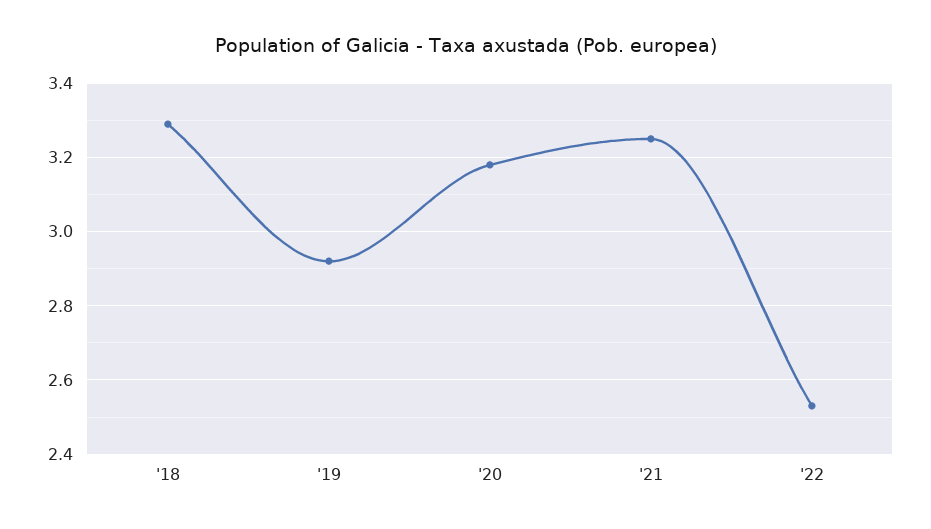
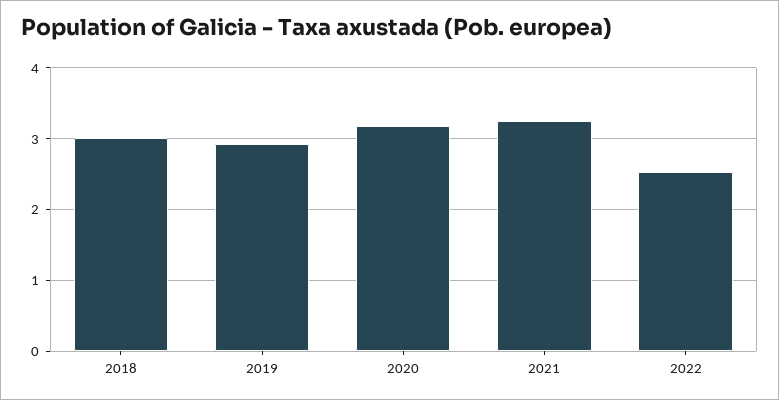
  {
-   "'18": 3.3,
+   "'18": 3,
    "'19": 2.9,
    "'20": 3.2,
    "'21": 3.25,
    "'22": 2.55
  }

